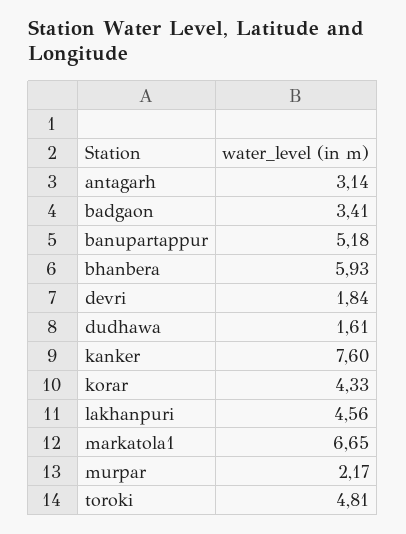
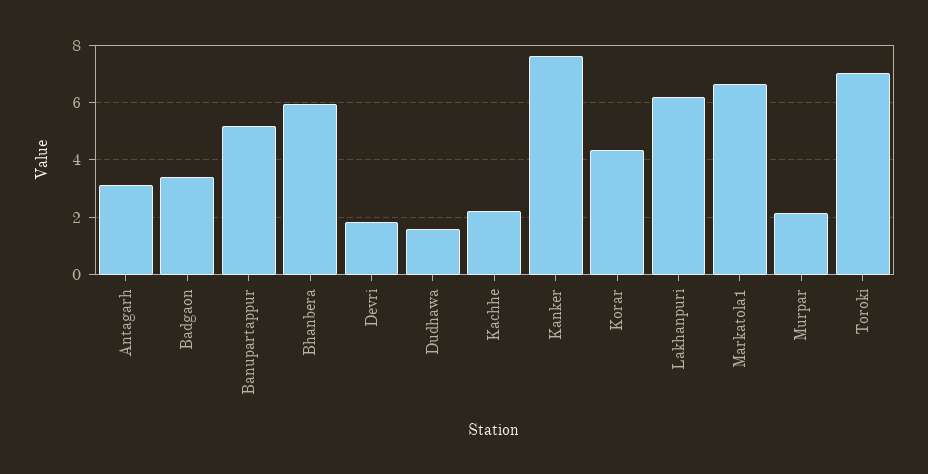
  {
    "antagarh": 3.14,
    "badgaon": 3.41,
    "banupartappur": 5.18,
    "bhanbera": 5.93,
    "devri": 1.84,
    "dudhawa": 1.61,
    "kanker": 7.6,
    "korar": 4.33,
-   "lakhanpuri": 4.56,
+   "lakhanpuri": 6.25,
    "markatola1": 6.65,
    "murpar": 2.17,
-   "toroki": 4.81
+   "toroki": 7,
+   "Kachhe": 2.25
  }

